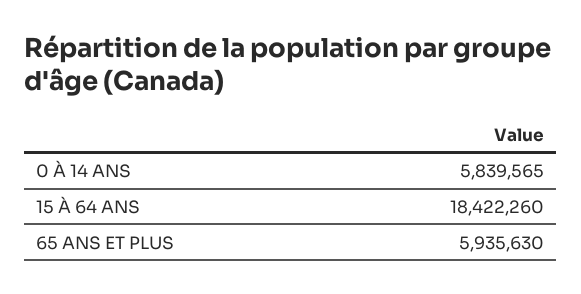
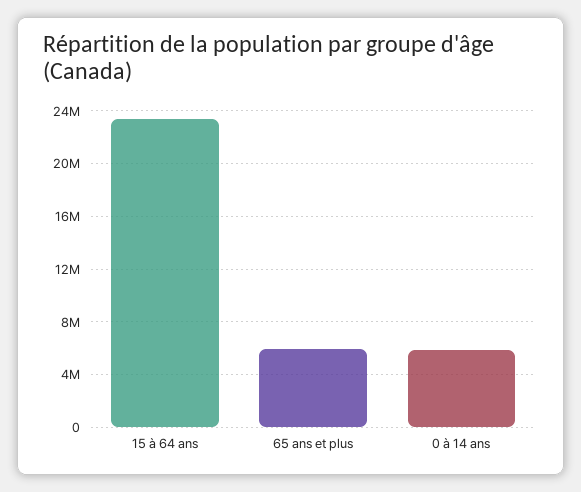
  {
    "0 À 14 ANS": 5839565,
-   "15 À 64 ANS": 18422260,
+   "15 À 64 ANS": 23500000,
    "65 ANS ET PLUS": 5935630
  }

